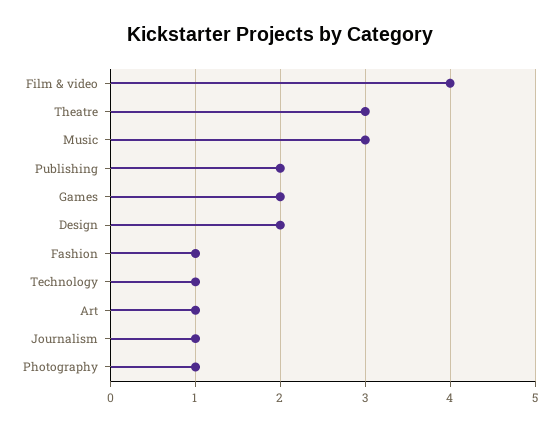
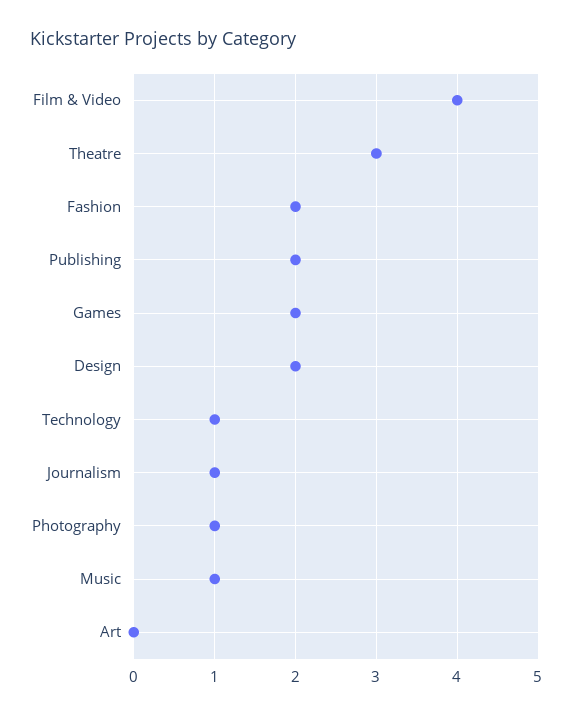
  {
    "Film & video": 4,
    "Theatre": 3,
-   "Music": 3,
+   "Music": 1,
    "Publishing": 2,
    "Games": 2,
    "Design": 2,
-   "Fashion": 1,
+   "Fashion": 2,
    "Technology": 1,
-   "Art": 1,
+   "Art": 0,
    "Journalism": 1,
    "Photography": 1
  }

